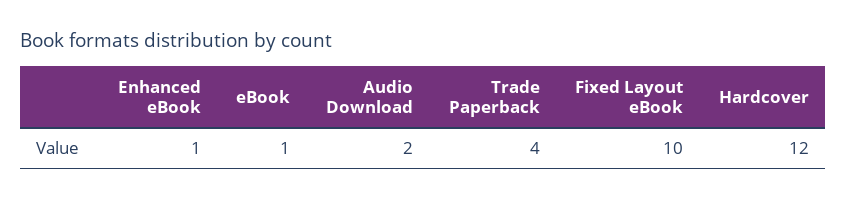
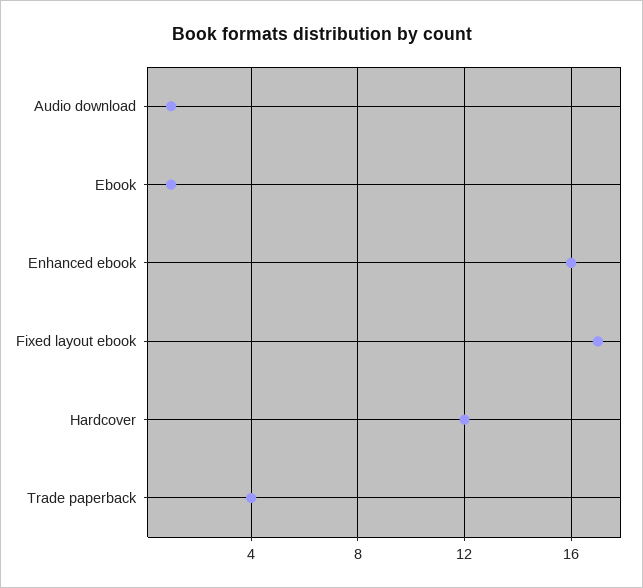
  {
-   "Enhanced eBook": 1,
+   "Enhanced eBook": 16,
    "eBook": 1,
-   "Audio Download": 2,
+   "Audio Download": 1,
    "Trade Paperback": 4,
-   "Fixed Layout eBook": 10,
+   "Fixed Layout eBook": 17,
    "Hardcover": 12
  }

